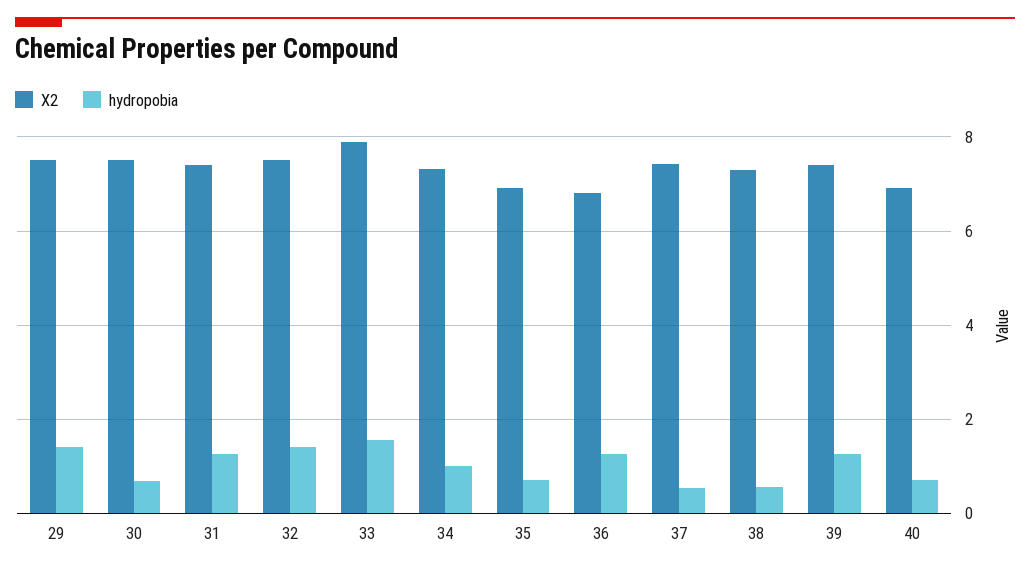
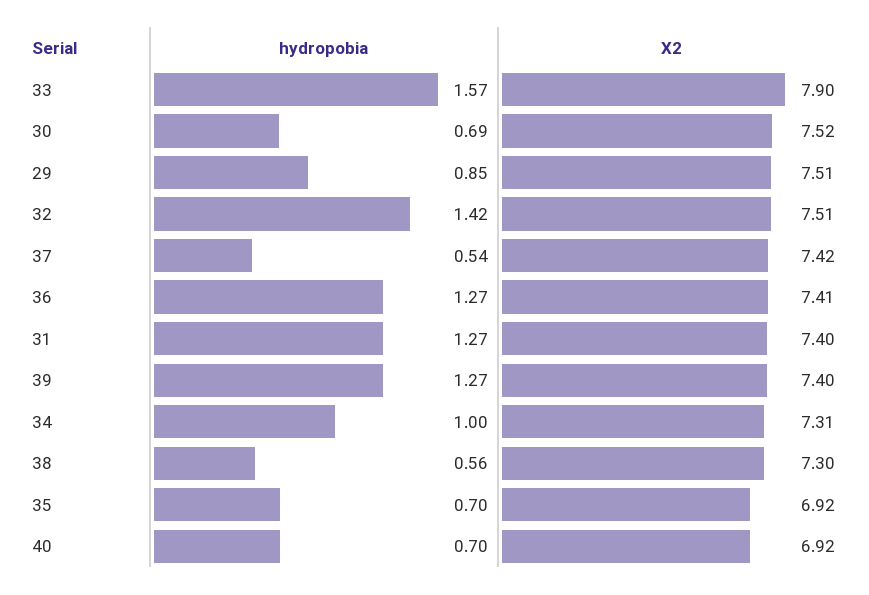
  {
    "X2": {
      "29": 7.51,
      "30": 7.52,
      "31": 7.4,
      "32": 7.51,
      "33": 7.9,
      "34": 7.31,
      "35": 6.92,
-     "36": 6.8,
+     "36": 7.41,
      "37": 7.42,
      "38": 7.3,
      "39": 7.4,
      "40": 6.92
    },
    "hydropobia": {
-     "29": 1.4,
+     "29": 0.85,
      "30": 0.69,
      "31": 1.27,
      "32": 1.42,
      "33": 1.57,
      "34": 1,
      "35": 0.7,
      "36": 1.27,
      "37": 0.54,
      "38": 0.56,
      "39": 1.27,
      "40": 0.7
    }
  }

